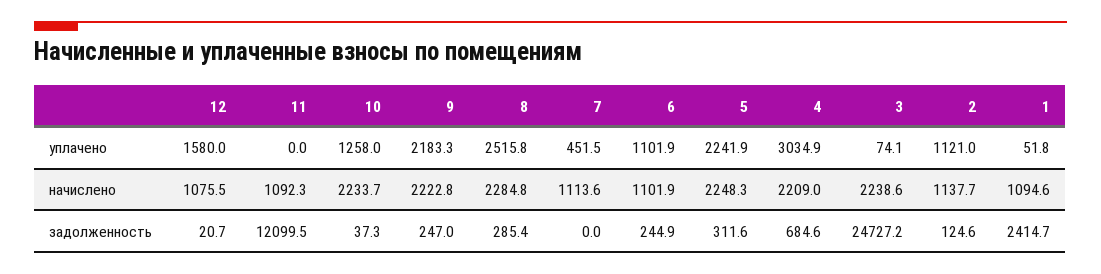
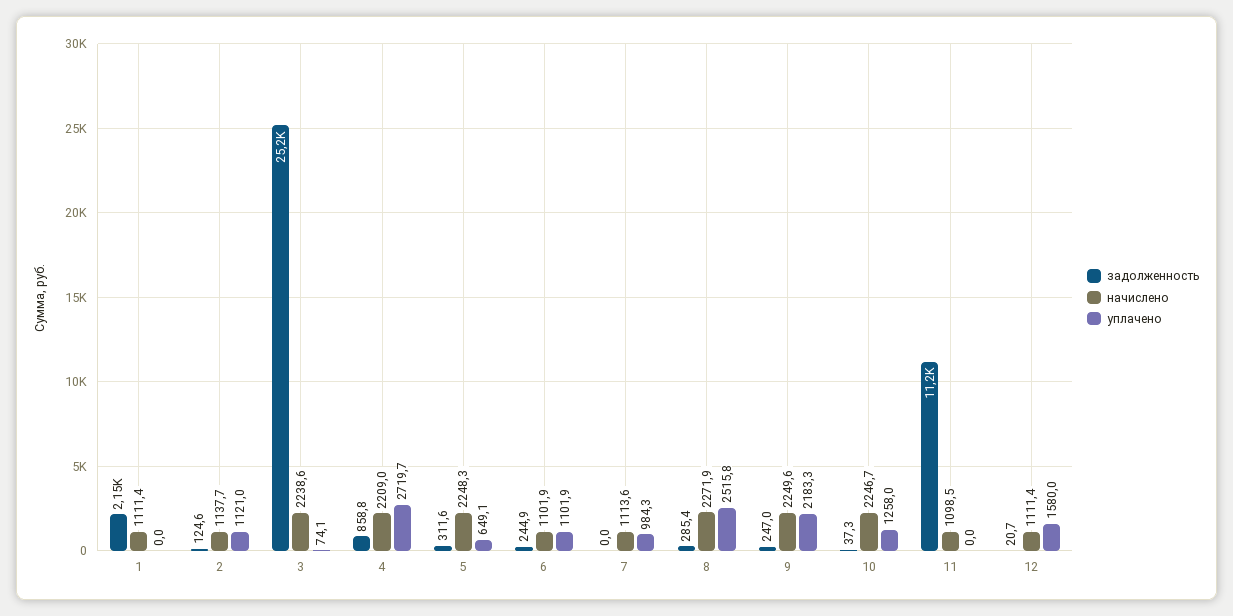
  {
    "уплачено": {
      "12": 1580,
      "11": 0,
      "10": 1258,
      "9": 2183.3,
      "8": 2515.8,
-     "7": 451.5,
+     "7": 984.3,
      "6": 1101.9,
-     "5": 2241.9,
+     "5": 649.1,
-     "4": 3034.9,
+     "4": 2719.7,
      "3": 74.1,
      "2": 1121,
-     "1": 51.8
+     "1": 0
    },
    "начислено": {
-     "12": 1075.5,
+     "12": 1111.4,
-     "11": 1092.3,
+     "11": 1098.5,
-     "10": 2233.7,
+     "10": 2246.7,
-     "9": 2222.8,
+     "9": 2249.6,
-     "8": 2284.8,
+     "8": 2271.9,
      "7": 1113.6,
      "6": 1101.9,
      "5": 2248.3,
      "4": 2209,
      "3": 2238.6,
      "2": 1137.7,
-     "1": 1094.6
+     "1": 1111.4
    },
    "задолженность": {
      "12": 20.7,
-     "11": 12099.5,
+     "11": 11200,
      "10": 37.3,
      "9": 247,
      "8": 285.4,
      "7": 0,
      "6": 244.9,
      "5": 311.6,
-     "4": 684.6,
+     "4": 858.8,
-     "3": 24727.2,
+     "3": 25200,
      "2": 124.6,
-     "1": 2414.7
+     "1": 2150
    }
  }

